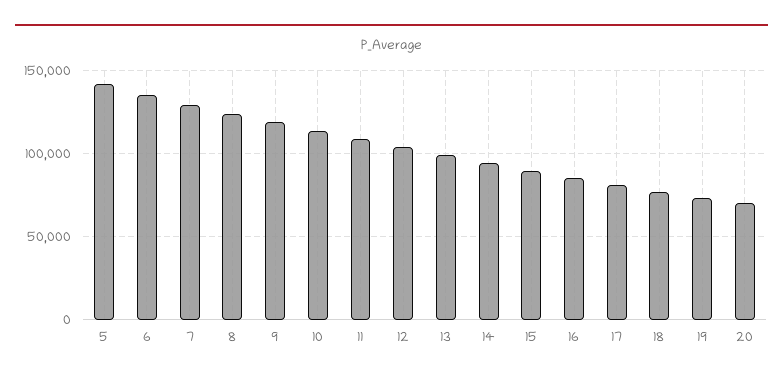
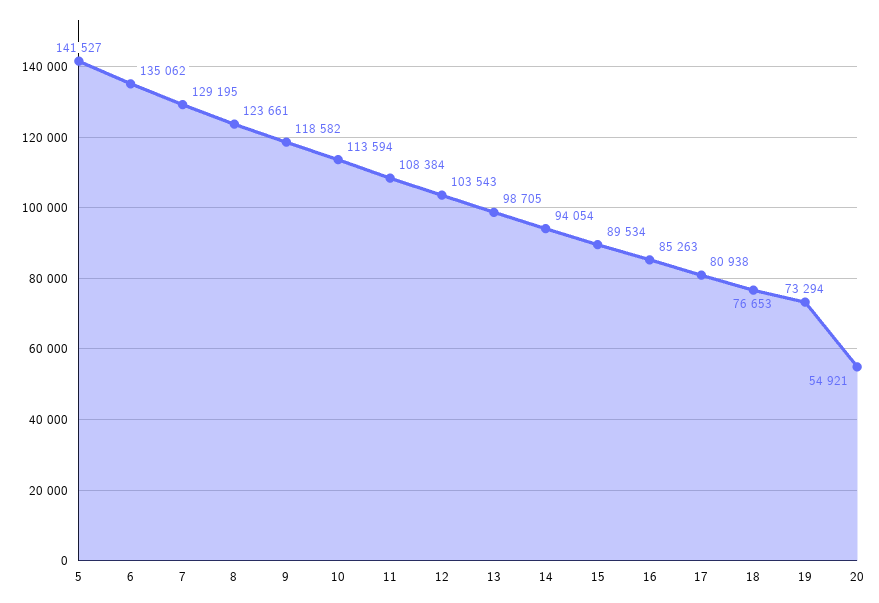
  {
    "5": 141527,
    "6": 135062,
    "7": 129195,
    "8": 123661,
    "9": 118582,
    "10": 113594,
    "11": 108384,
    "12": 103543,
    "13": 98705,
    "14": 94054,
    "15": 89534,
    "16": 85263,
    "17": 80938,
    "18": 76653,
    "19": 73294,
-   "20": 70000
+   "20": 54921
  }

